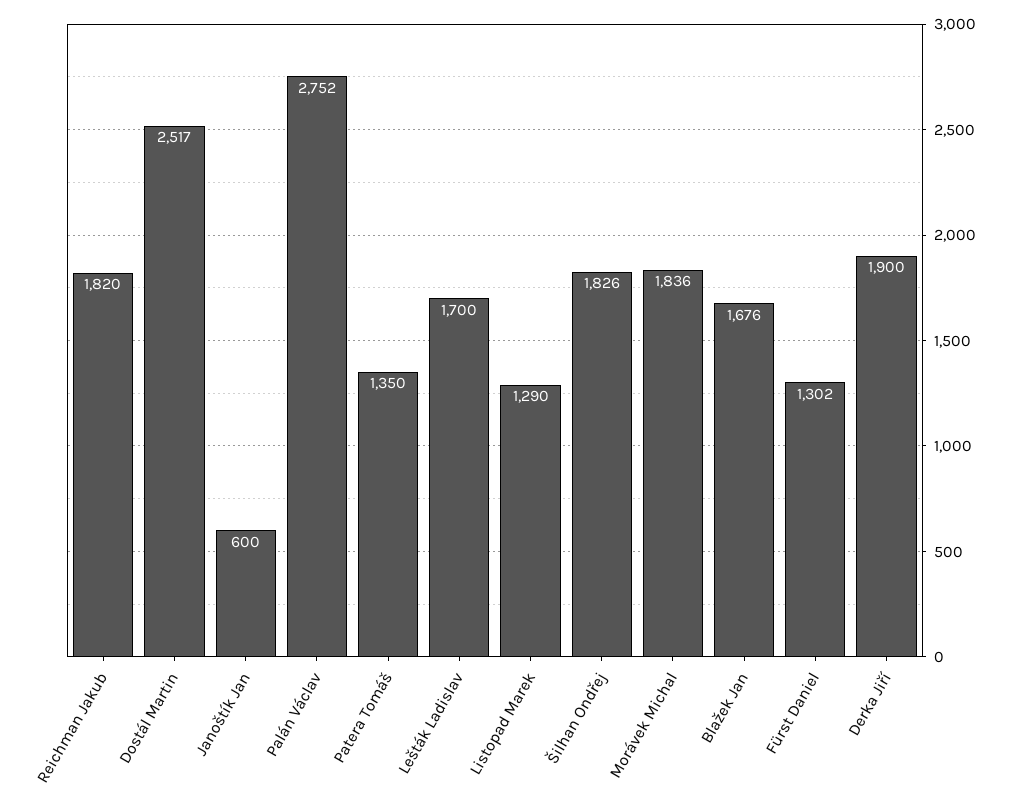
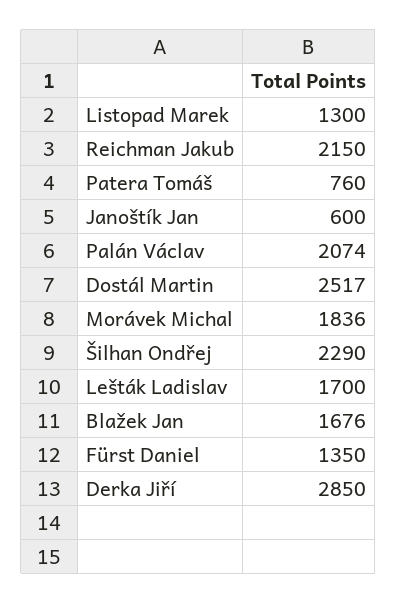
  {
-   "Reichman Jakub": 1820,
+   "Reichman Jakub": 2150,
    "Dostál Martin": 2517,
    "Janoštík Jan": 600,
-   "Palán Václav": 2752,
+   "Palán Václav": 2074,
-   "Patera Tomáš": 1350,
+   "Patera Tomáš": 760,
    "Lešták Ladislav": 1700,
-   "Listopad Marek": 1290,
+   "Listopad Marek": 1300,
-   "Šilhan Ondřej": 1826,
+   "Šilhan Ondřej": 2290,
    "Morávek Michal": 1836,
    "Blažek Jan": 1676,
-   "Fürst Daniel": 1302,
+   "Fürst Daniel": 1350,
-   "Derka Jiří": 1900
+   "Derka Jiří": 2850
  }

